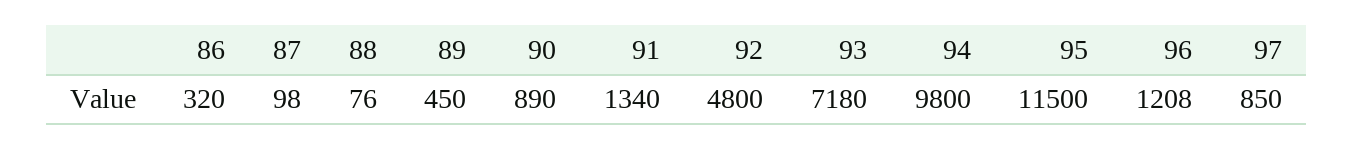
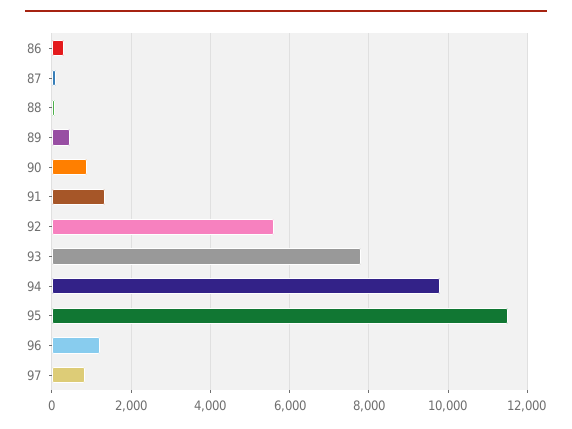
  {
    "86": 320,
    "87": 98,
    "88": 76,
    "89": 450,
    "90": 890,
    "91": 1340,
-   "92": 4800,
+   "92": 5600,
-   "93": 7180,
+   "93": 7800,
    "94": 9800,
    "95": 11500,
    "96": 1208,
    "97": 850
  }

